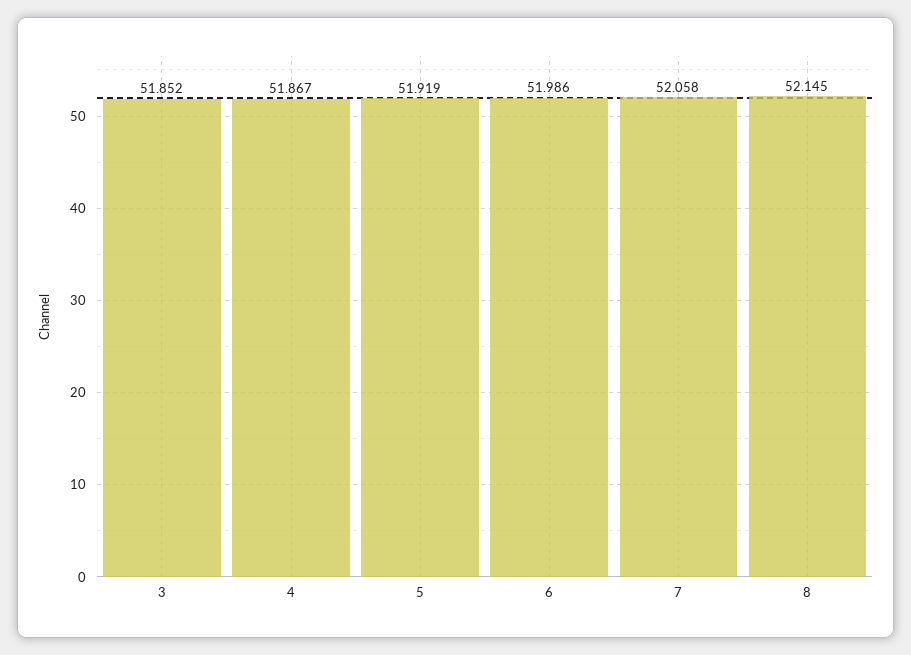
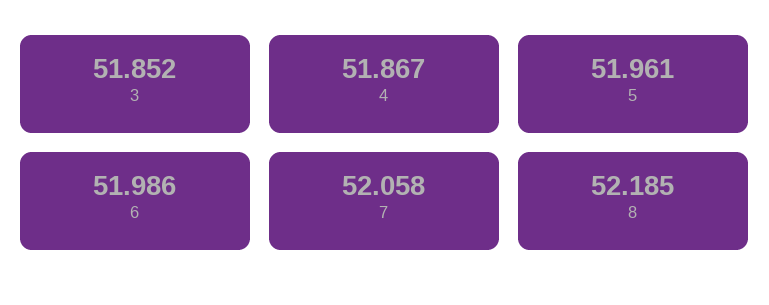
  {
    "3": 51.852,
    "4": 51.867,
-   "5": 51.919,
+   "5": 51.961,
    "6": 51.986,
    "7": 52.058,
-   "8": 52.145
+   "8": 52.185
  }

